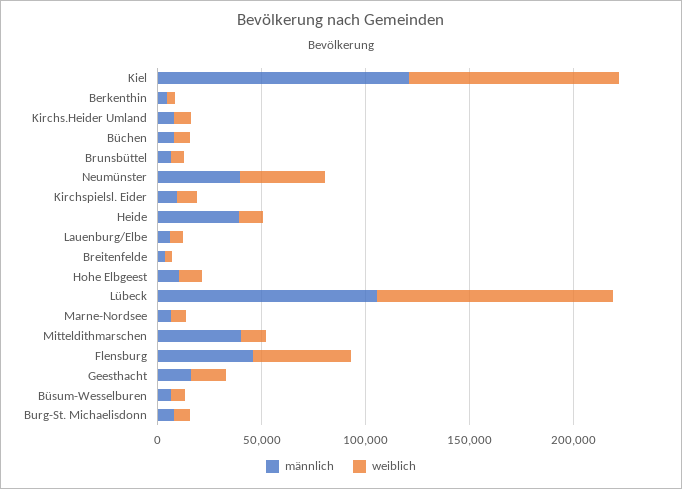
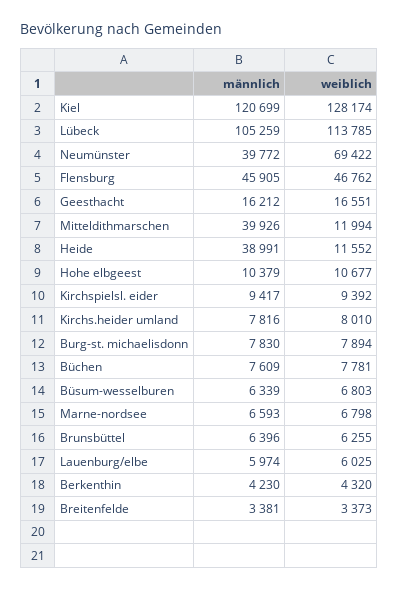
  {
    "männlich": {
      "Kiel": 120699,
      "Berkenthin": 4230,
      "Kirchs.Heider Umland": 7816,
      "Büchen": 7609,
      "Brunsbüttel": 6396,
      "Neumünster": 39772,
      "Kirchspielsl. Eider": 9417,
      "Heide": 38991,
      "Lauenburg/Elbe": 5974,
      "Breitenfelde": 3381,
      "Hohe Elbgeest": 10379,
      "Lübeck": 105259,
      "Marne-Nordsee": 6593,
      "Mitteldithmarschen": 39926,
      "Flensburg": 45905,
      "Geesthacht": 16212,
      "Büsum-Wesselburen": 6339,
      "Burg-St. Michaelisdonn": 7830
    },
    "weiblich": {
-     "Kiel": 100000,
+     "Kiel": 128174,
      "Berkenthin": 4320,
      "Kirchs.Heider Umland": 8010,
      "Büchen": 7781,
      "Brunsbüttel": 6255,
-     "Neumünster": 40000,
+     "Neumünster": 69422,
      "Kirchspielsl. Eider": 9392,
      "Heide": 11552,
      "Lauenburg/Elbe": 6025,
      "Breitenfelde": 3373,
      "Hohe Elbgeest": 10677,
      "Lübeck": 113785,
      "Marne-Nordsee": 6798,
      "Mitteldithmarschen": 11994,
      "Flensburg": 46762,
      "Geesthacht": 16551,
      "Büsum-Wesselburen": 6803,
      "Burg-St. Michaelisdonn": 7894
    }
  }

